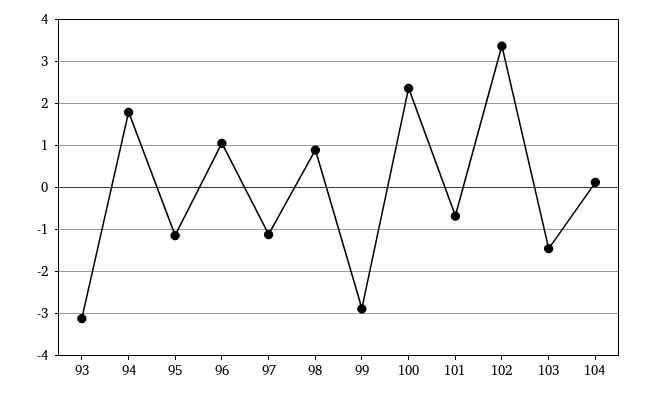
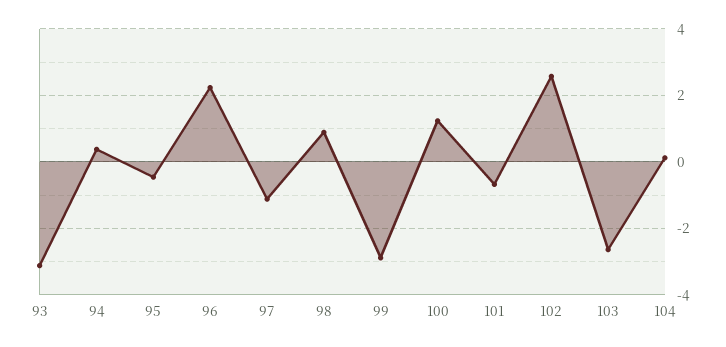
  {
    "93": -3.2,
-   "94": 1.8,
+   "94": 0.4,
-   "95": -1.2,
+   "95": -0.4,
-   "96": 1,
+   "96": 2.2,
    "97": -1.2,
    "98": 0.8,
    "99": -2.8,
-   "100": 2.4,
+   "100": 1.2,
    "101": -0.6,
-   "102": 3.4,
+   "102": 2.6,
-   "103": -1.4,
+   "103": -2.6,
    "104": 0.2
  }

